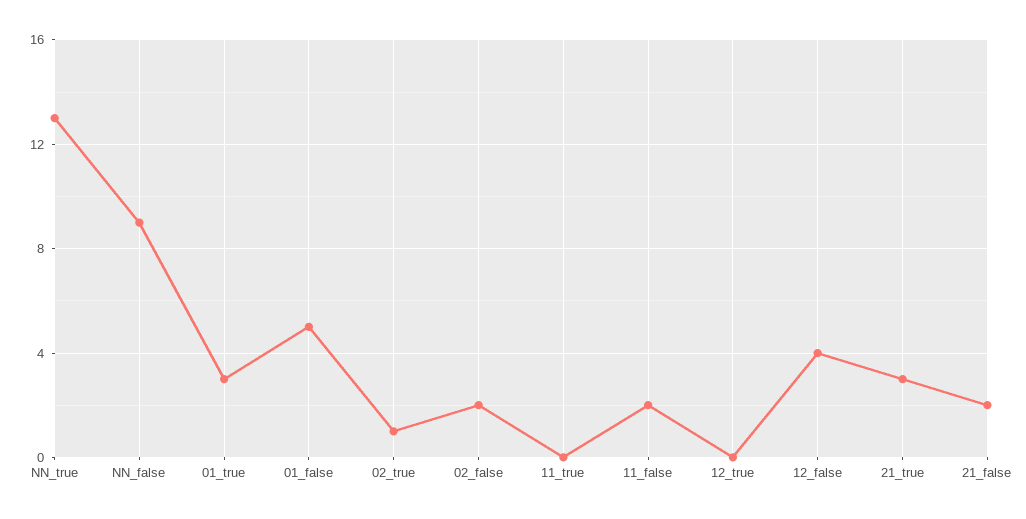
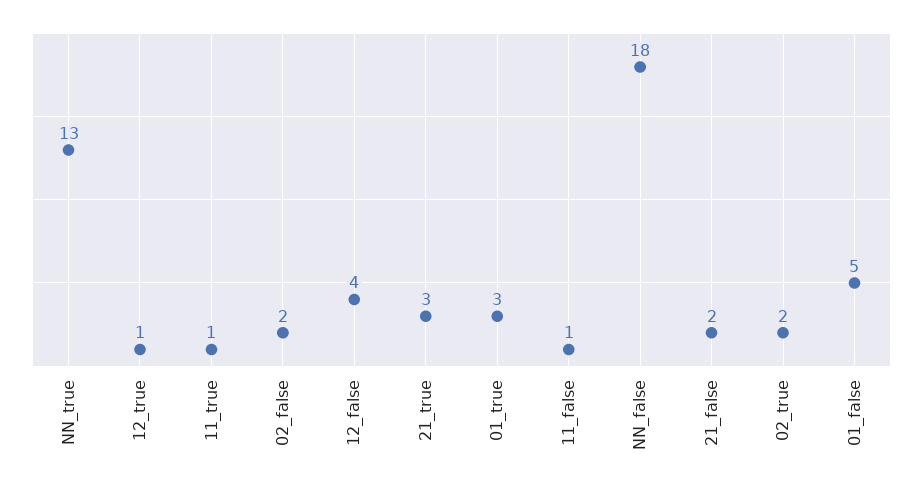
  {
    "NN_true": 13,
-   "NN_false": 9,
+   "NN_false": 18,
    "01_true": 3,
    "01_false": 5,
-   "02_true": 1,
+   "02_true": 2,
    "02_false": 2,
-   "11_true": 0,
+   "11_true": 1,
-   "11_false": 2,
+   "11_false": 1,
-   "12_true": 0,
+   "12_true": 1,
    "12_false": 4,
    "21_true": 3,
    "21_false": 2
  }

